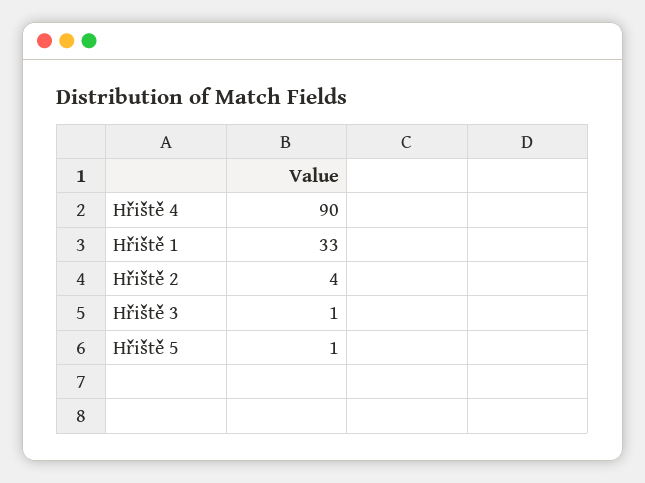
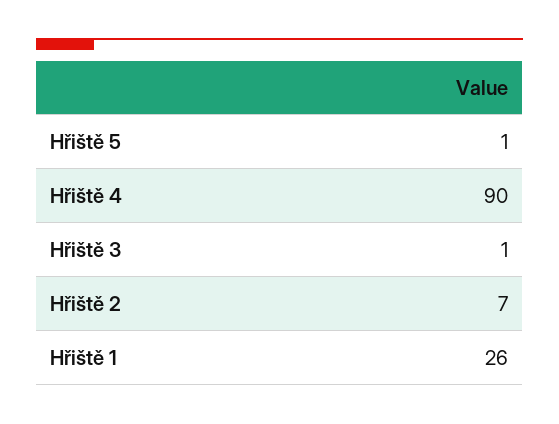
  {
    "Hřiště 4": 90,
-   "Hřiště 1": 33,
+   "Hřiště 1": 26,
-   "Hřiště 2": 4,
+   "Hřiště 2": 7,
    "Hřiště 3": 1,
    "Hřiště 5": 1
  }

